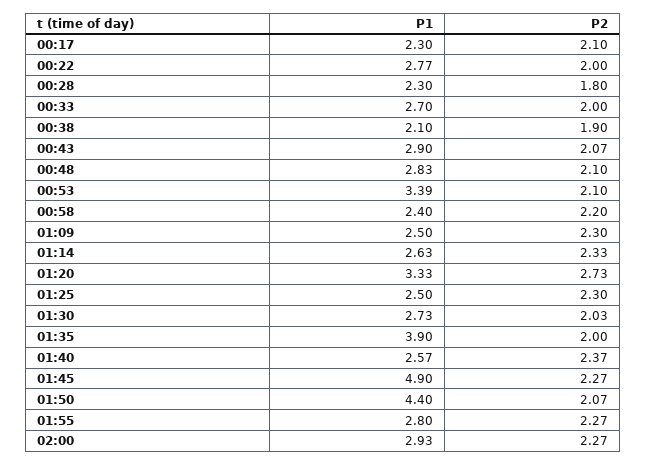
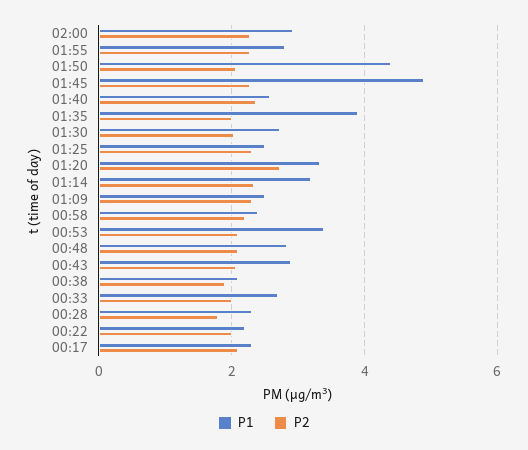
  {
    "P1": {
      "00:17": 2.3,
-     "00:22": 2.77,
+     "00:22": 2.2,
      "00:28": 2.3,
      "00:33": 2.7,
      "00:38": 2.1,
      "00:43": 2.9,
      "00:48": 2.83,
      "00:53": 3.39,
      "00:58": 2.4,
      "01:09": 2.5,
-     "01:14": 2.63,
+     "01:14": 3.2,
      "01:20": 3.33,
      "01:25": 2.5,
      "01:30": 2.73,
      "01:35": 3.9,
      "01:40": 2.57,
      "01:45": 4.9,
      "01:50": 4.4,
      "01:55": 2.8,
      "02:00": 2.93
    },
    "P2": {
      "00:17": 2.1,
      "00:22": 2,
      "00:28": 1.8,
      "00:33": 2,
      "00:38": 1.9,
      "00:43": 2.07,
      "00:48": 2.1,
      "00:53": 2.1,
      "00:58": 2.2,
      "01:09": 2.3,
      "01:14": 2.33,
      "01:20": 2.73,
      "01:25": 2.3,
      "01:30": 2.03,
      "01:35": 2,
      "01:40": 2.37,
      "01:45": 2.27,
      "01:50": 2.07,
      "01:55": 2.27,
      "02:00": 2.27
    }
  }

